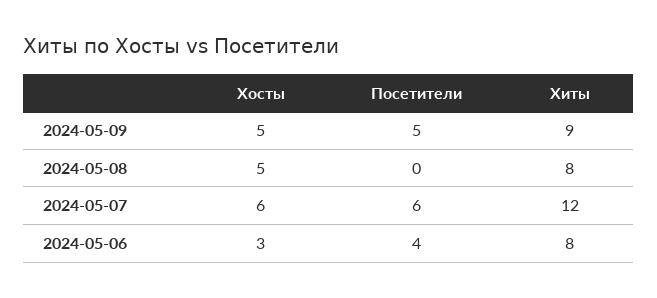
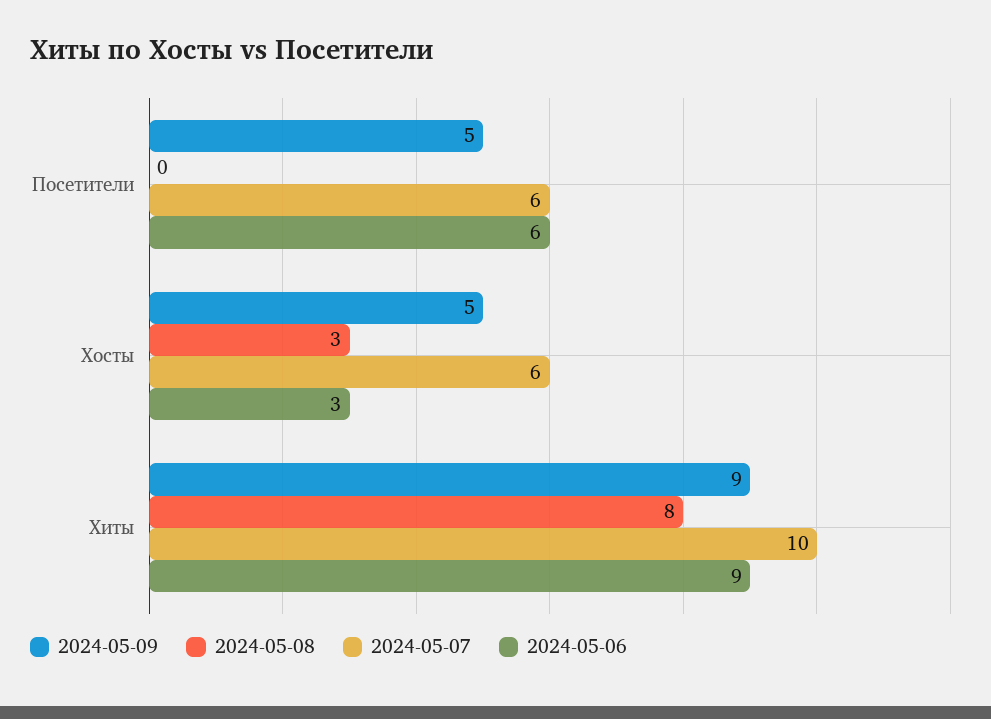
  {
    "2024-05-09": {
      "Хосты": 5,
      "Посетители": 5,
      "Хиты": 9
    },
    "2024-05-08": {
-     "Хосты": 5,
+     "Хосты": 3,
      "Посетители": 0,
      "Хиты": 8
    },
    "2024-05-07": {
      "Хосты": 6,
      "Посетители": 6,
-     "Хиты": 12
+     "Хиты": 10
    },
    "2024-05-06": {
      "Хосты": 3,
-     "Посетители": 4,
+     "Посетители": 6,
-     "Хиты": 8
+     "Хиты": 9
    }
  }

